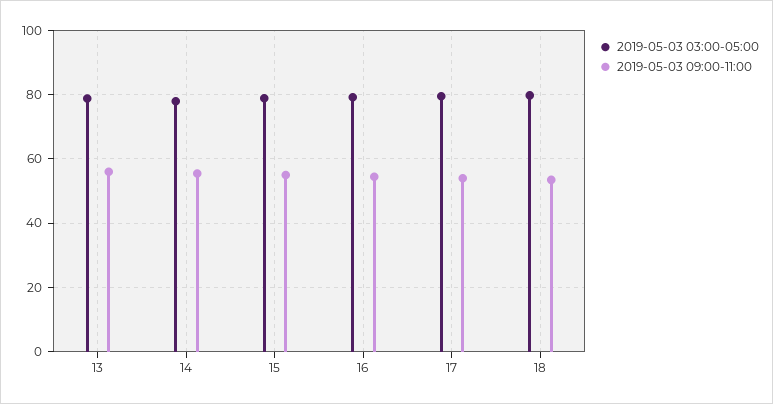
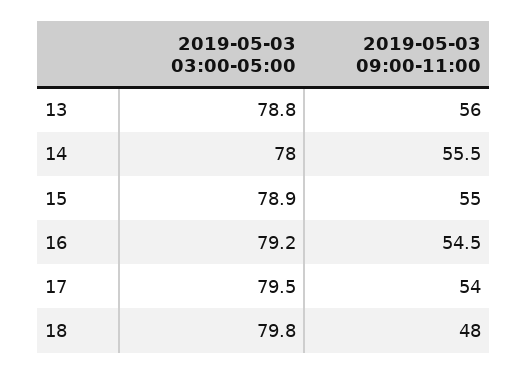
  {
    "2019-05-03 03:00-05:00": {
      "13": 78.8,
      "14": 78,
      "15": 78.9,
      "16": 79.2,
      "17": 79.5,
      "18": 79.8
    },
    "2019-05-03 09:00-11:00": {
      "13": 56,
      "14": 55.5,
      "15": 55,
      "16": 54.5,
      "17": 54,
-     "18": 54
+     "18": 48
    }
  }

